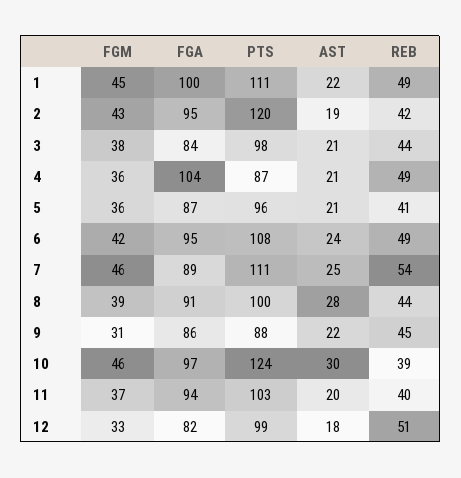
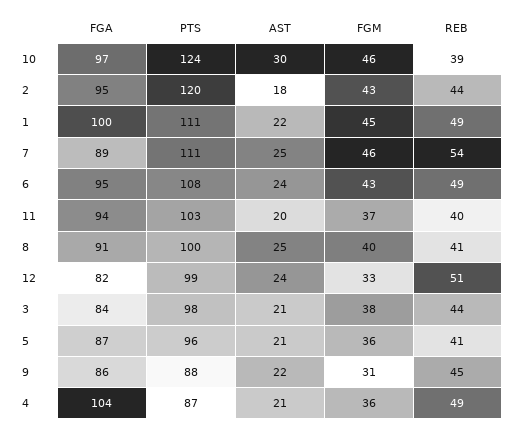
  {
    "FGM": {
      "1": 45,
      "2": 43,
      "3": 38,
      "4": 36,
      "5": 36,
-     "6": 42,
+     "6": 43,
      "7": 46,
-     "8": 39,
+     "8": 40,
      "9": 31,
      "10": 46,
      "11": 37,
      "12": 33
    },
    "FGA": {
      "1": 100,
      "2": 95,
      "3": 84,
      "4": 104,
      "5": 87,
      "6": 95,
      "7": 89,
      "8": 91,
      "9": 86,
      "10": 97,
      "11": 94,
      "12": 82
    },
    "PTS": {
      "1": 111,
      "2": 120,
      "3": 98,
      "4": 87,
      "5": 96,
      "6": 108,
      "7": 111,
      "8": 100,
      "9": 88,
      "10": 124,
      "11": 103,
      "12": 99
    },
    "AST": {
      "1": 22,
-     "2": 19,
+     "2": 18,
      "3": 21,
      "4": 21,
      "5": 21,
      "6": 24,
      "7": 25,
-     "8": 28,
+     "8": 25,
      "9": 22,
      "10": 30,
      "11": 20,
-     "12": 18
+     "12": 24
    },
    "REB": {
      "1": 49,
-     "2": 42,
+     "2": 44,
      "3": 44,
      "4": 49,
      "5": 41,
      "6": 49,
      "7": 54,
-     "8": 44,
+     "8": 41,
      "9": 45,
      "10": 39,
      "11": 40,
      "12": 51
    }
  }

